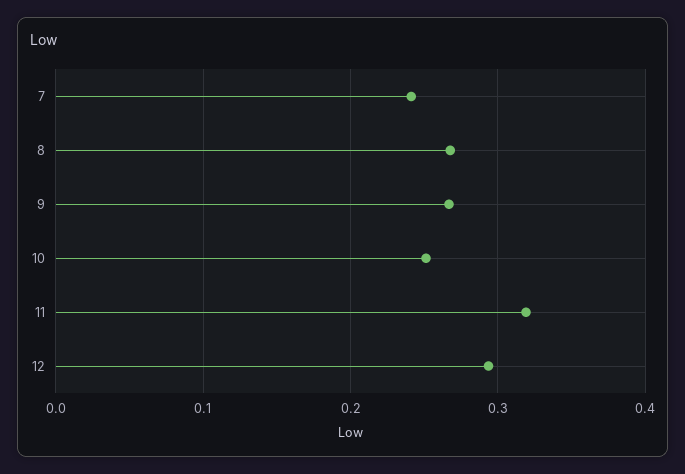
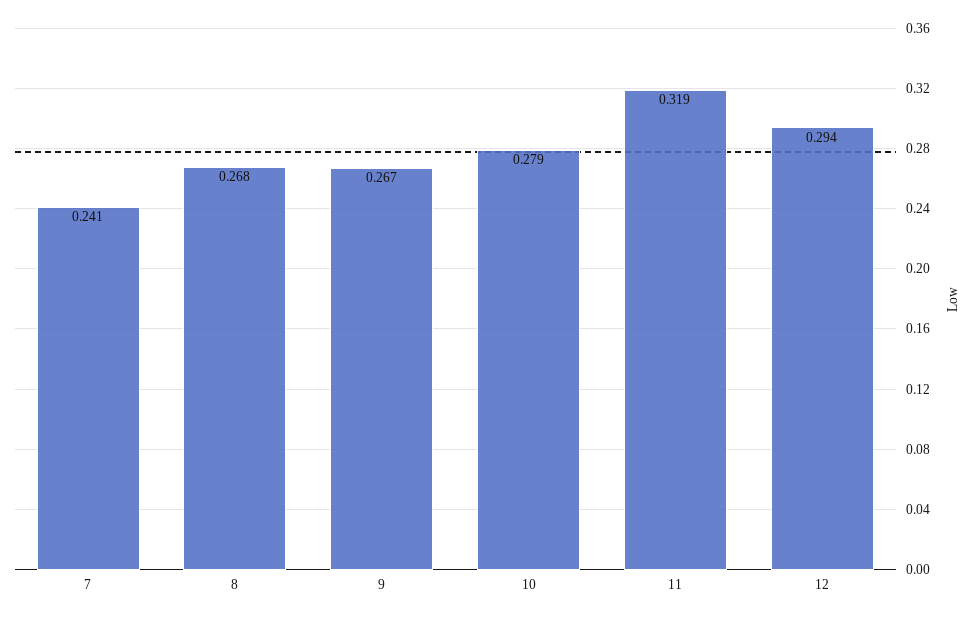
  {
    "7": 0.241,
    "8": 0.268,
    "9": 0.267,
-   "10": 0.25,
+   "10": 0.279,
    "11": 0.319,
    "12": 0.294
  }

